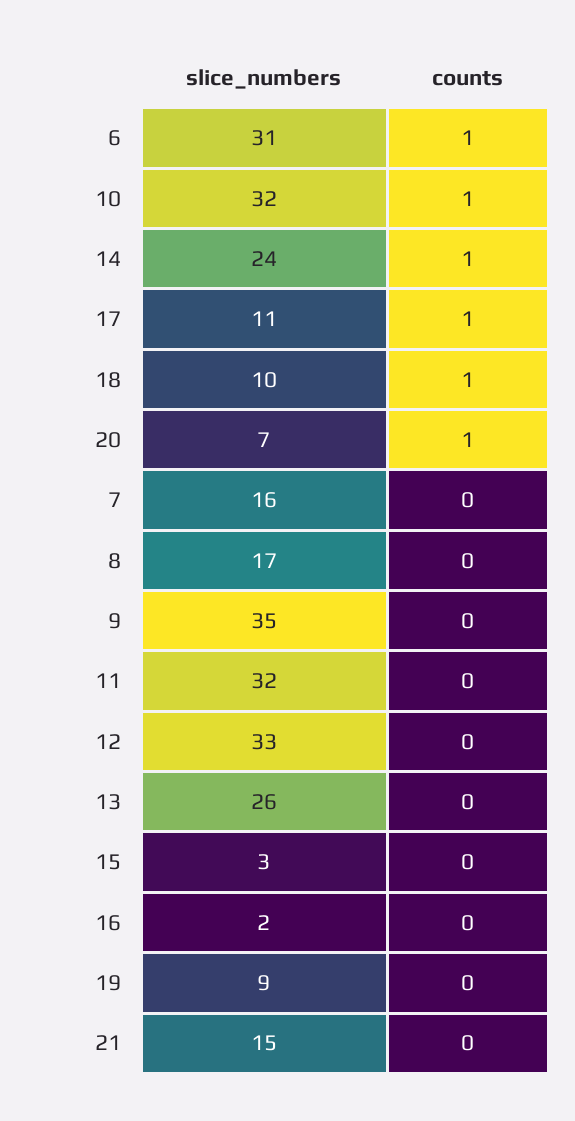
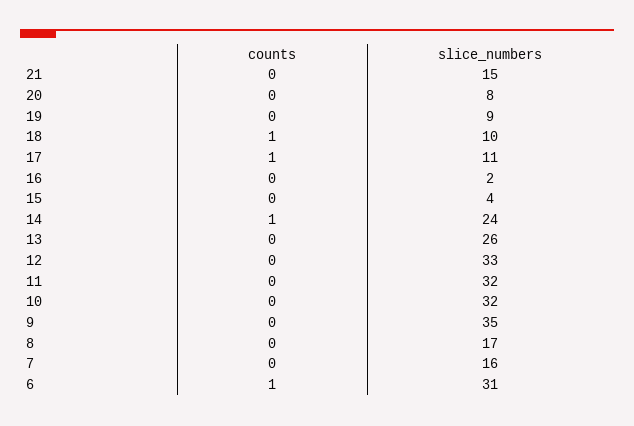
  {
    "slice_numbers": {
      "6": 31,
      "10": 32,
      "14": 24,
      "17": 11,
      "18": 10,
-     "20": 7,
+     "20": 8,
      "7": 16,
      "8": 17,
      "9": 35,
      "11": 32,
      "12": 33,
      "13": 26,
-     "15": 3,
+     "15": 4,
      "16": 2,
      "19": 9,
      "21": 15
    },
    "counts": {
      "6": 1,
-     "10": 1,
+     "10": 0,
      "14": 1,
      "17": 1,
      "18": 1,
-     "20": 1,
+     "20": 0,
      "7": 0,
      "8": 0,
      "9": 0,
      "11": 0,
      "12": 0,
      "13": 0,
      "15": 0,
      "16": 0,
      "19": 0,
      "21": 0
    }
  }

